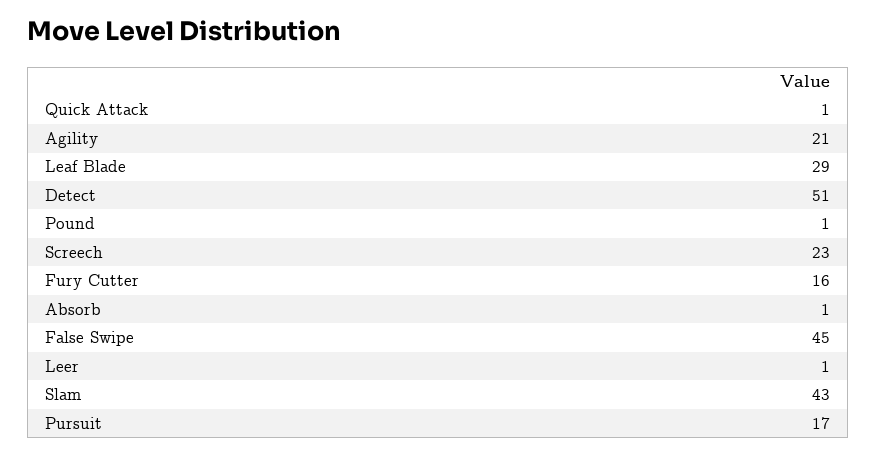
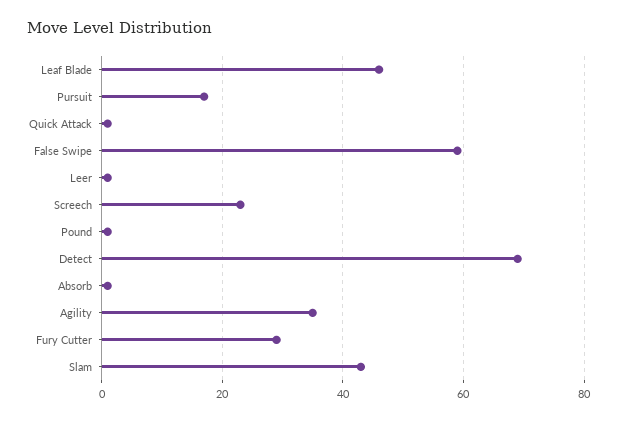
  {
    "Quick Attack": 1,
-   "Agility": 21,
+   "Agility": 35,
-   "Leaf Blade": 29,
+   "Leaf Blade": 45,
-   "Detect": 51,
+   "Detect": 70,
    "Pound": 1,
    "Screech": 23,
-   "Fury Cutter": 16,
+   "Fury Cutter": 30,
    "Absorb": 1,
-   "False Swipe": 45,
+   "False Swipe": 60,
    "Leer": 1,
    "Slam": 43,
    "Pursuit": 17
  }

